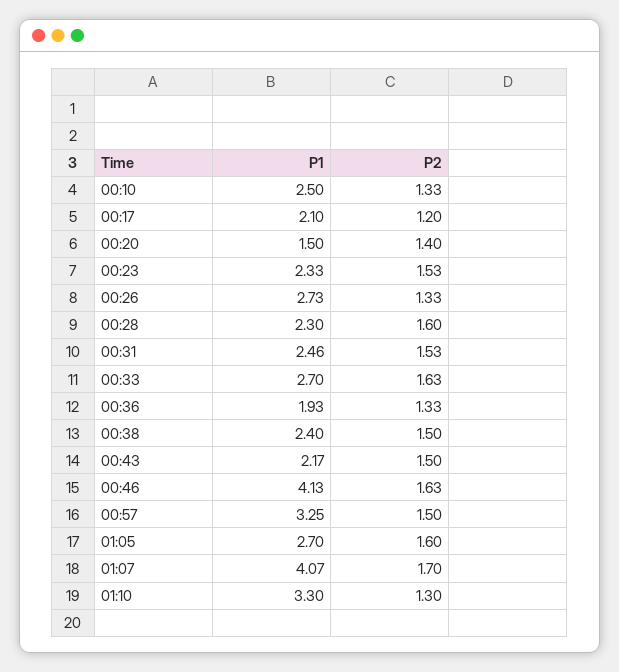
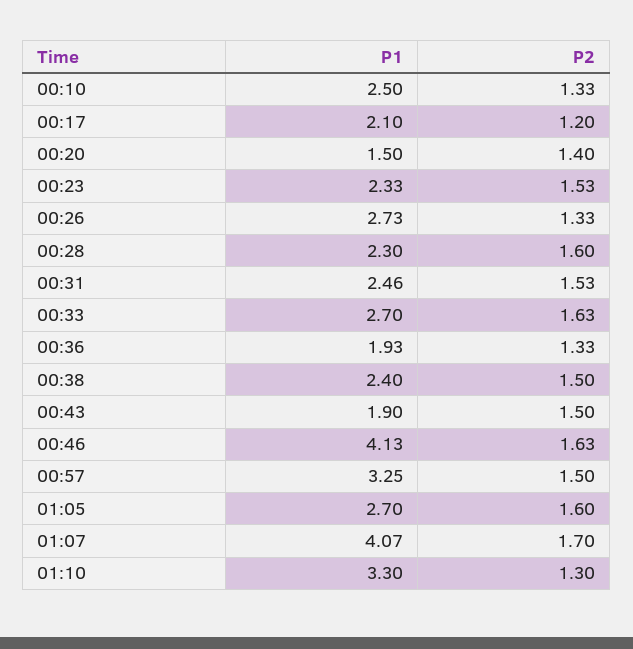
  {
    "P1": {
      "00:10": 2.5,
      "00:17": 2.1,
      "00:20": 1.5,
      "00:23": 2.33,
      "00:26": 2.73,
      "00:28": 2.3,
      "00:31": 2.46,
      "00:33": 2.7,
      "00:36": 1.93,
      "00:38": 2.4,
-     "00:43": 2.17,
+     "00:43": 1.9,
      "00:46": 4.13,
      "00:57": 3.25,
      "01:05": 2.7,
      "01:07": 4.07,
      "01:10": 3.3
    },
    "P2": {
      "00:10": 1.33,
      "00:17": 1.2,
      "00:20": 1.4,
      "00:23": 1.53,
      "00:26": 1.33,
      "00:28": 1.6,
      "00:31": 1.53,
      "00:33": 1.63,
      "00:36": 1.33,
      "00:38": 1.5,
      "00:43": 1.5,
      "00:46": 1.63,
      "00:57": 1.5,
      "01:05": 1.6,
      "01:07": 1.7,
      "01:10": 1.3
    }
  }

